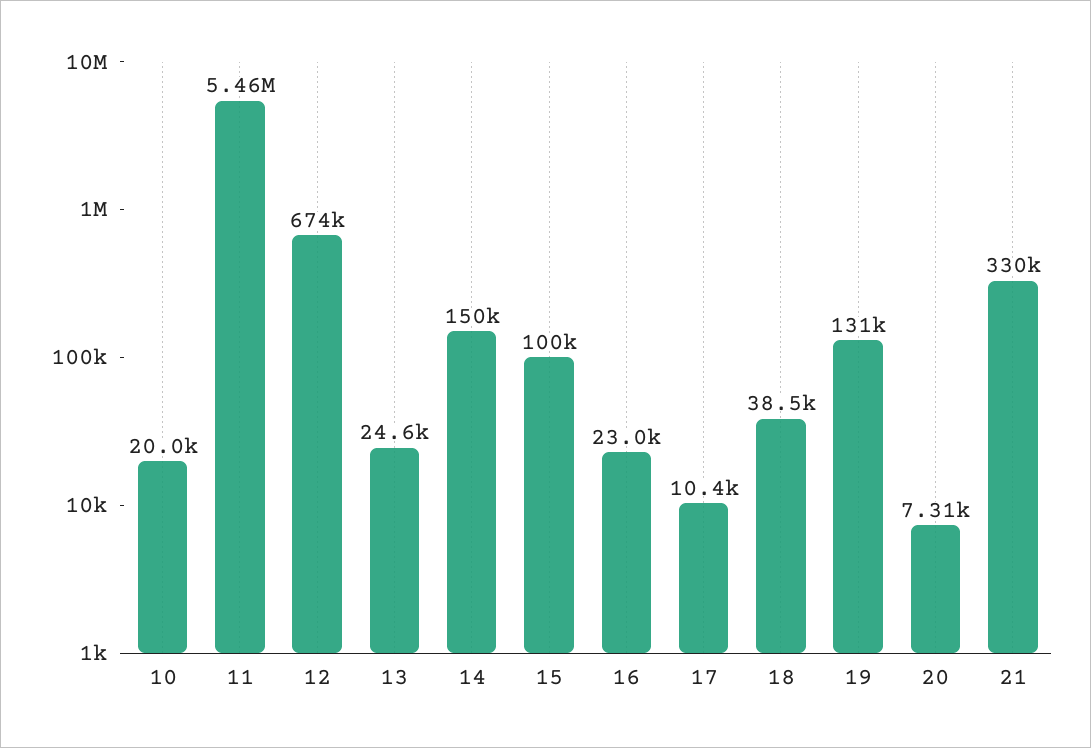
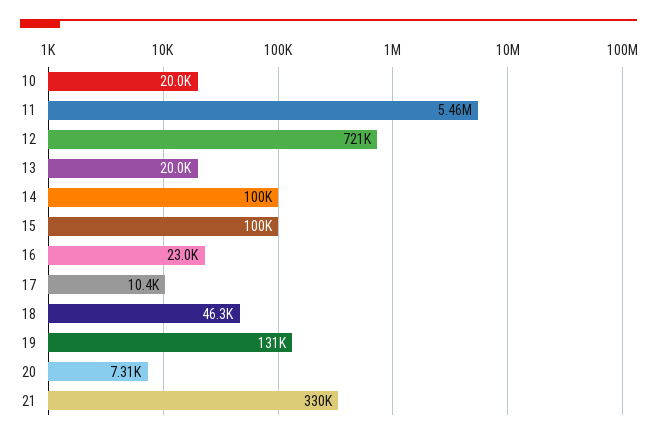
  {
    "10": 20000,
    "11": 5460000,
-   "12": 674000,
+   "12": 721000,
-   "13": 24600,
+   "13": 20000,
-   "14": 150000,
+   "14": 100000,
    "15": 100000,
    "16": 23000,
    "17": 10400,
-   "18": 38500,
+   "18": 46300,
    "19": 131000,
    "20": 7310,
    "21": 330000
  }

